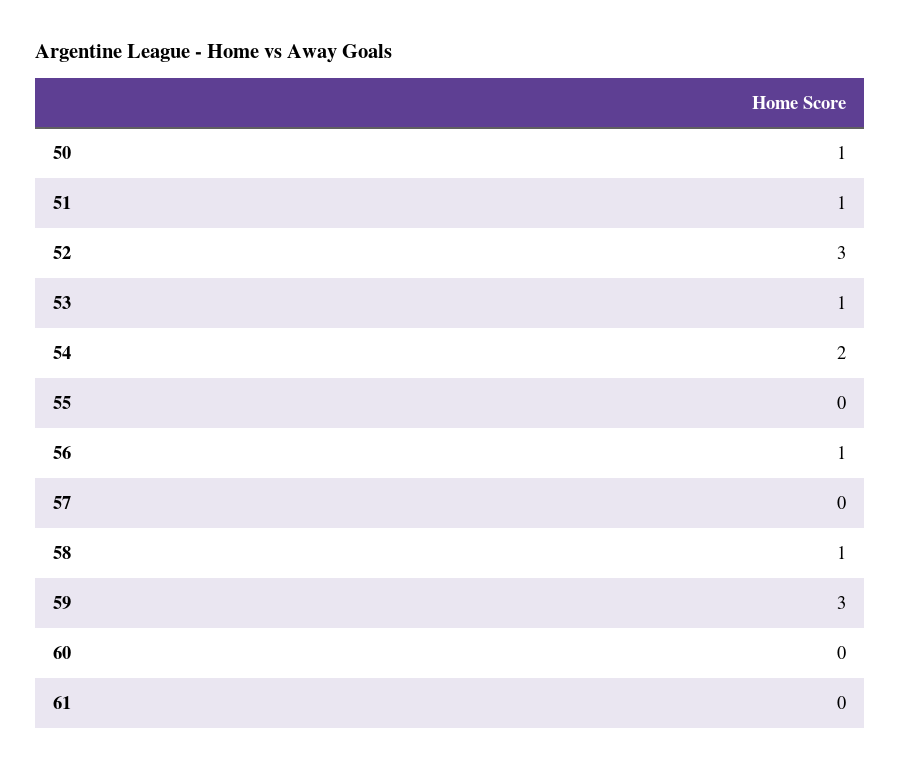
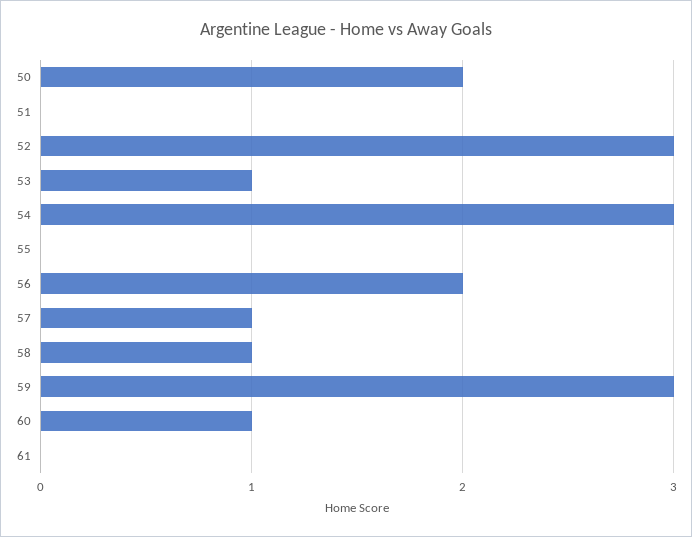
  {
-   "50": 1,
+   "50": 2,
-   "51": 1,
+   "51": 0,
    "52": 3,
    "53": 1,
-   "54": 2,
+   "54": 3,
    "55": 0,
-   "56": 1,
+   "56": 2,
-   "57": 0,
+   "57": 1,
    "58": 1,
    "59": 3,
-   "60": 0,
+   "60": 1,
    "61": 0
  }

